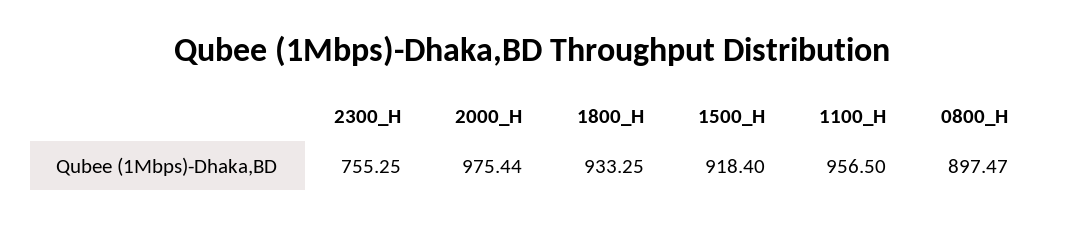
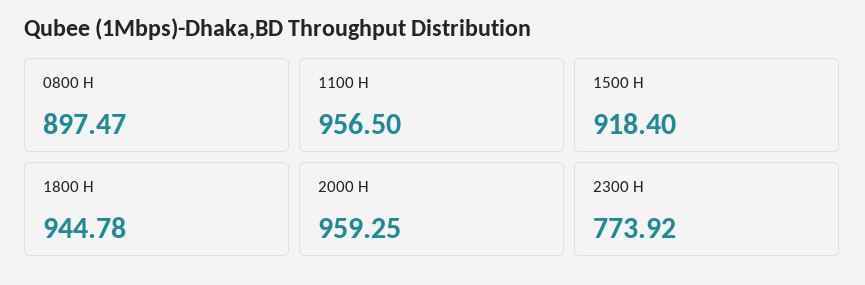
  {
-   "2300_H": 755.25,
+   "2300_H": 773.92,
-   "2000_H": 975.44,
+   "2000_H": 959.25,
-   "1800_H": 933.25,
+   "1800_H": 944.78,
    "1500_H": 918.4,
    "1100_H": 956.5,
    "0800_H": 897.47
  }

